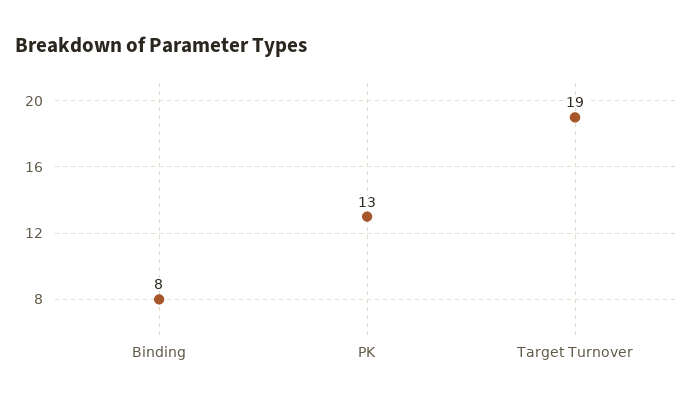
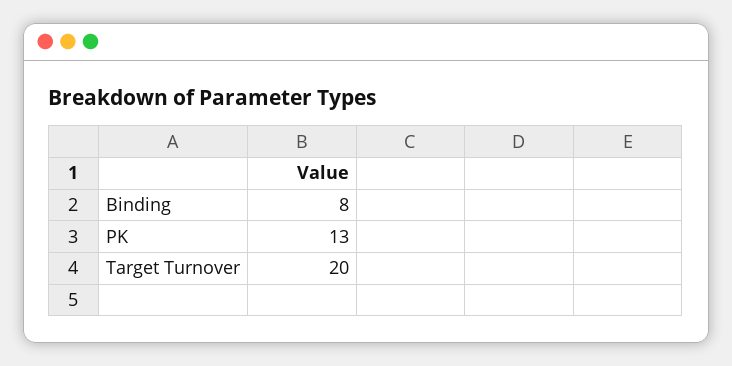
  {
    "Binding": 8,
    "PK": 13,
-   "Target Turnover": 19
+   "Target Turnover": 20
  }

